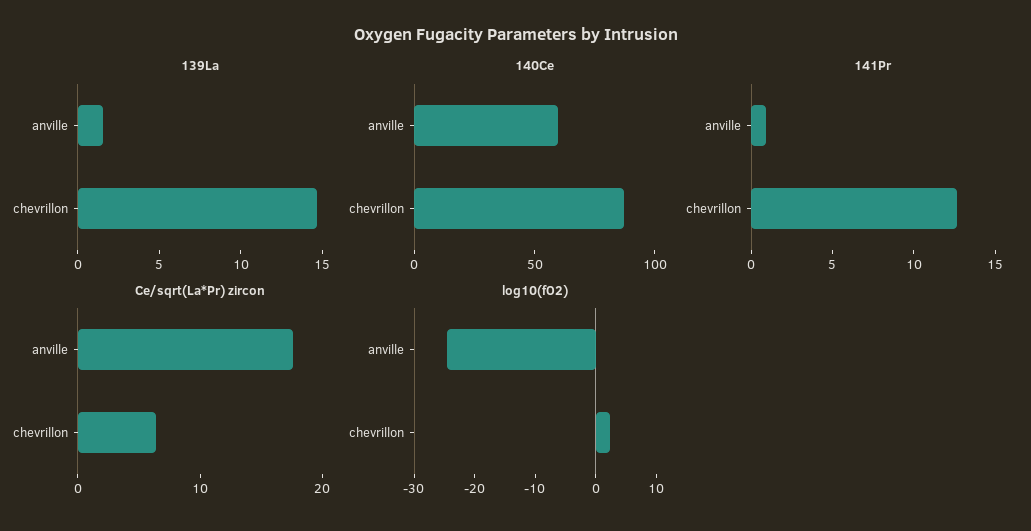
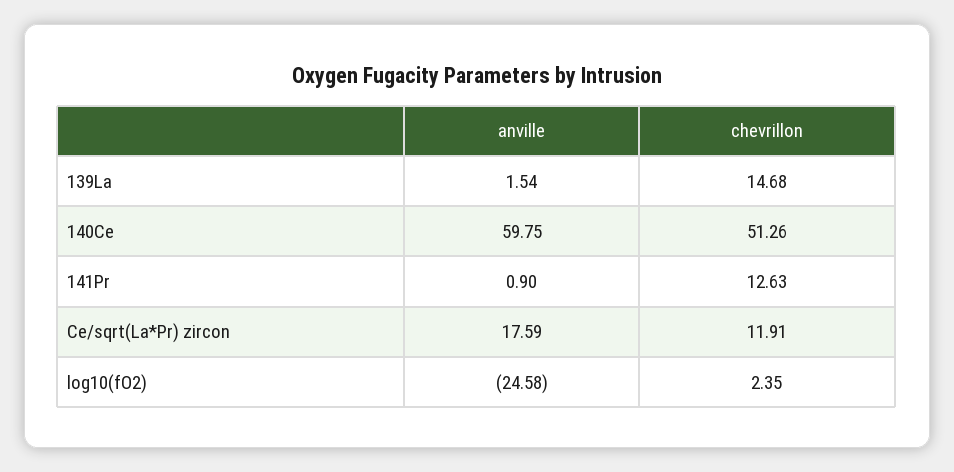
  {
    "139La": {
      "anville": 1.54,
      "chevrillon": 14.68
    },
    "140Ce": {
      "anville": 59.75,
-     "chevrillon": 90
+     "chevrillon": 51.26
    },
    "141Pr": {
      "anville": 0.9,
      "chevrillon": 12.63
    },
    "Ce/sqrt(La*Pr) zircon": {
      "anville": 17.59,
-     "chevrillon": 6
+     "chevrillon": 11.91
    },
    "log10(fO2)": {
      "anville": -24.58,
      "chevrillon": 2.35
    }
  }

